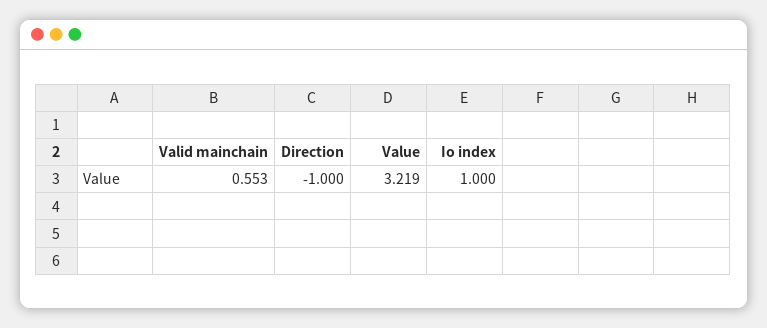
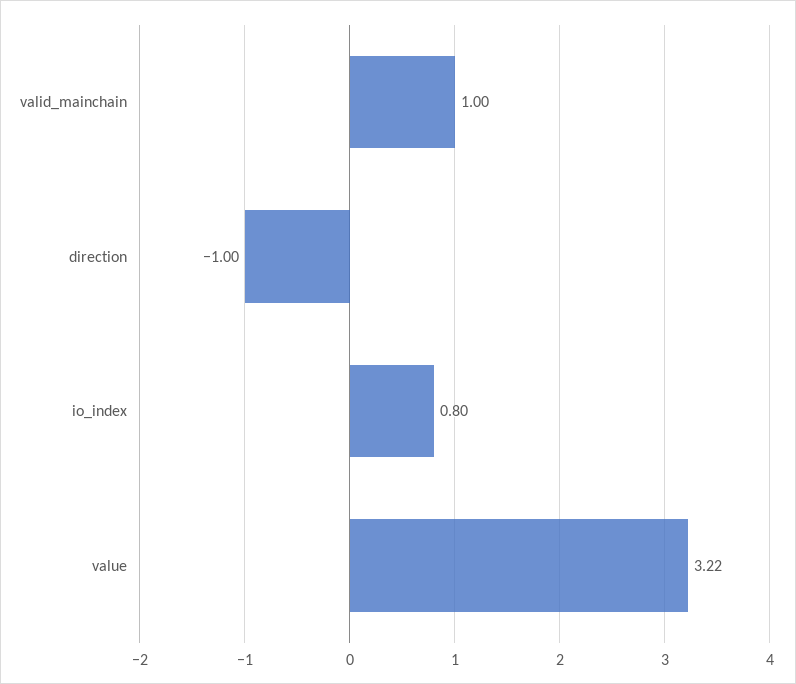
  {
-   "Valid mainchain": 0.553,
+   "Valid mainchain": 1,
    "Direction": -1,
    "Value": 3.219,
-   "Io index": 1
+   "Io index": 0.8
  }

